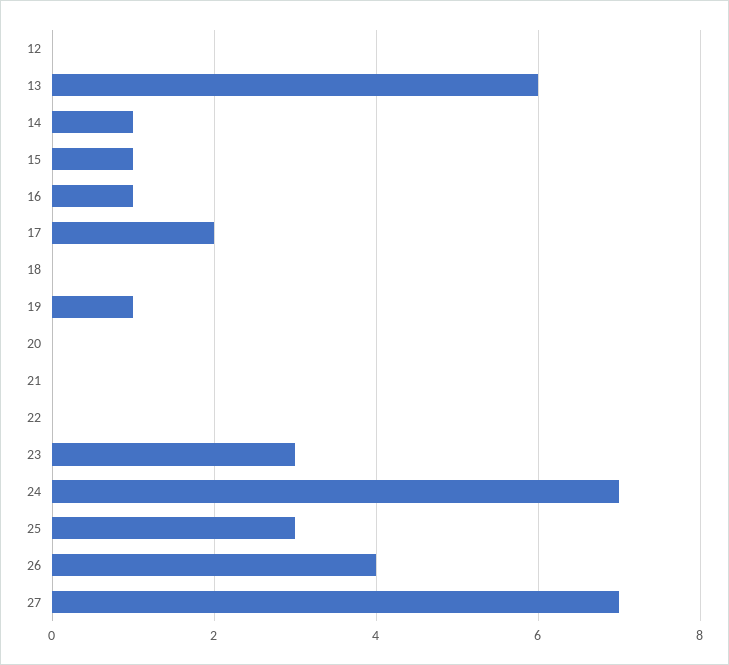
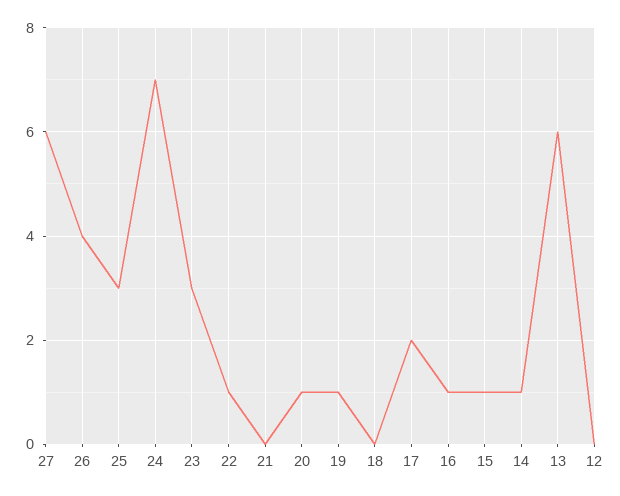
  {
    "12": 0,
    "13": 6,
    "14": 1,
    "15": 1,
    "16": 1,
    "17": 2,
    "18": 0,
    "19": 1,
-   "20": 0,
+   "20": 1,
    "21": 0,
-   "22": 0,
+   "22": 1,
    "23": 3,
    "24": 7,
    "25": 3,
    "26": 4,
-   "27": 7
+   "27": 6
  }

